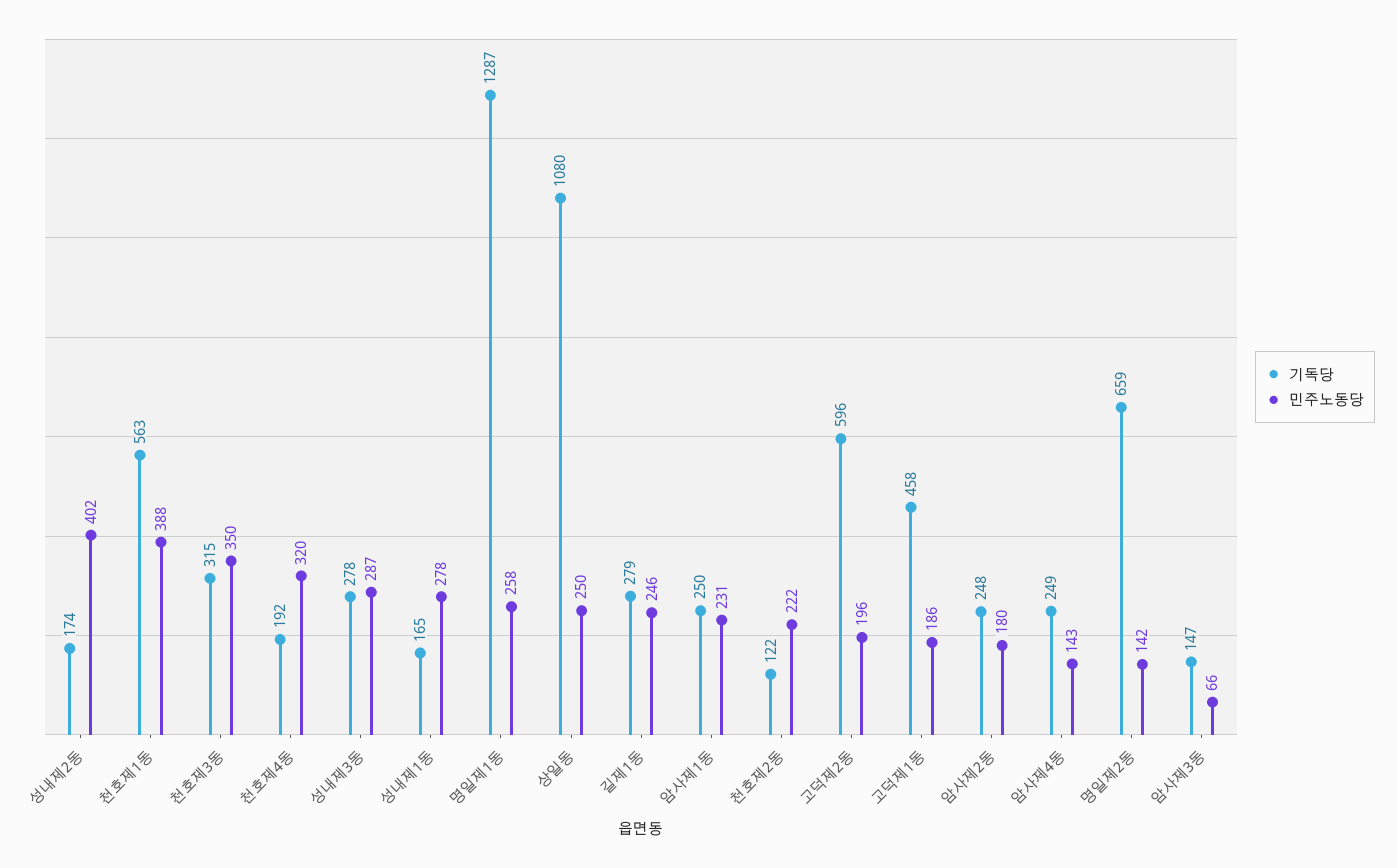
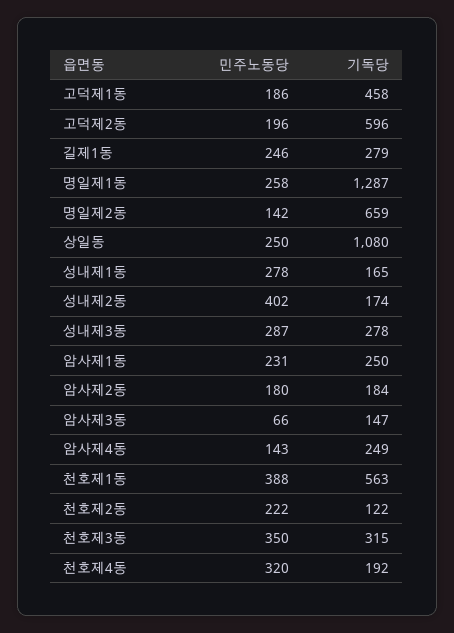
  {
    "기독당": {
      "성내제2동": 174,
      "천호제1동": 563,
      "천호제3동": 315,
      "천호제4동": 192,
      "성내제3동": 278,
      "성내제1동": 165,
      "명일제1동": 1287,
      "상일동": 1080,
      "길제1동": 279,
      "암사제1동": 250,
      "천호제2동": 122,
      "고덕제2동": 596,
      "고덕제1동": 458,
-     "암사제2동": 248,
+     "암사제2동": 184,
      "암사제4동": 249,
      "명일제2동": 659,
      "암사제3동": 147
    },
    "민주노동당": {
      "성내제2동": 402,
      "천호제1동": 388,
      "천호제3동": 350,
      "천호제4동": 320,
      "성내제3동": 287,
      "성내제1동": 278,
      "명일제1동": 258,
      "상일동": 250,
      "길제1동": 246,
      "암사제1동": 231,
      "천호제2동": 222,
      "고덕제2동": 196,
      "고덕제1동": 186,
      "암사제2동": 180,
      "암사제4동": 143,
      "명일제2동": 142,
      "암사제3동": 66
    }
  }

